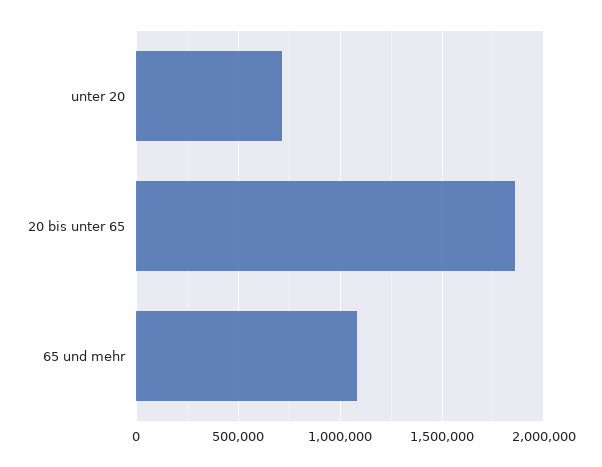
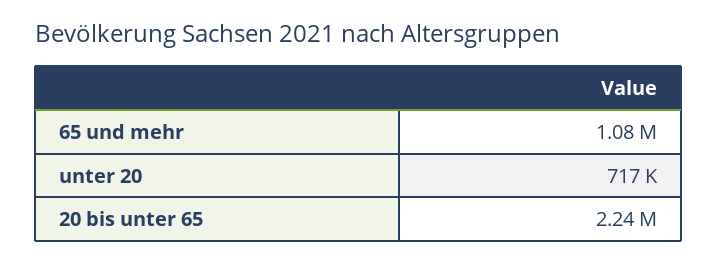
  {
    "unter 20": 717000,
-   "20 bis unter 65": 1850000,
+   "20 bis unter 65": 2240000,
    "65 und mehr": 1080000
  }

